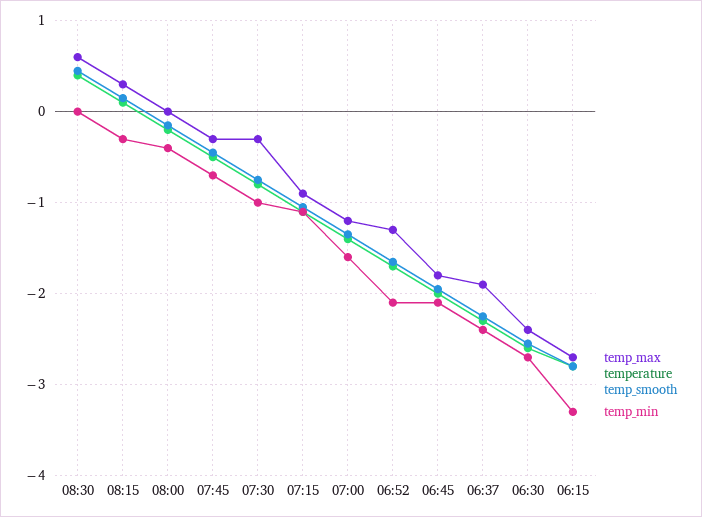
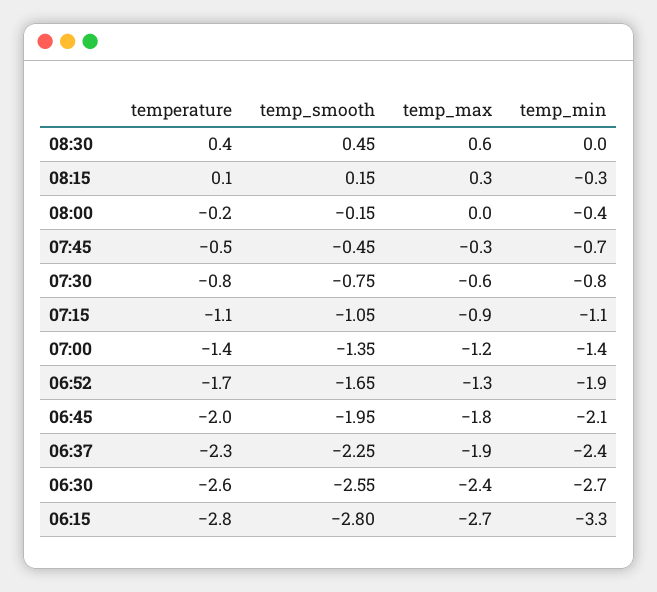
  {
    "temp_max": {
      "08:30": 0.6,
      "08:15": 0.3,
      "08:00": 0,
      "07:45": -0.3,
-     "07:30": -0.3,
+     "07:30": -0.6,
      "07:15": -0.9,
      "07:00": -1.2,
      "06:52": -1.3,
      "06:45": -1.8,
      "06:37": -1.9,
      "06:30": -2.4,
      "06:15": -2.7
    },
    "temperature": {
      "08:30": 0.4,
      "08:15": 0.1,
      "08:00": -0.2,
      "07:45": -0.5,
      "07:30": -0.8,
      "07:15": -1.1,
      "07:00": -1.4,
      "06:52": -1.7,
      "06:45": -2,
      "06:37": -2.3,
      "06:30": -2.6,
      "06:15": -2.8
    },
    "temp_smooth": {
      "08:30": 0.45,
      "08:15": 0.15,
      "08:00": -0.15,
      "07:45": -0.45,
      "07:30": -0.75,
      "07:15": -1.05,
      "07:00": -1.35,
      "06:52": -1.65,
      "06:45": -1.95,
      "06:37": -2.25,
      "06:30": -2.55,
      "06:15": -2.8
    },
    "temp_min": {
      "08:30": 0,
      "08:15": -0.3,
      "08:00": -0.4,
      "07:45": -0.7,
-     "07:30": -1,
+     "07:30": -0.8,
      "07:15": -1.1,
-     "07:00": -1.6,
+     "07:00": -1.4,
-     "06:52": -2.1,
+     "06:52": -1.9,
      "06:45": -2.1,
      "06:37": -2.4,
      "06:30": -2.7,
      "06:15": -3.3
    }
  }

